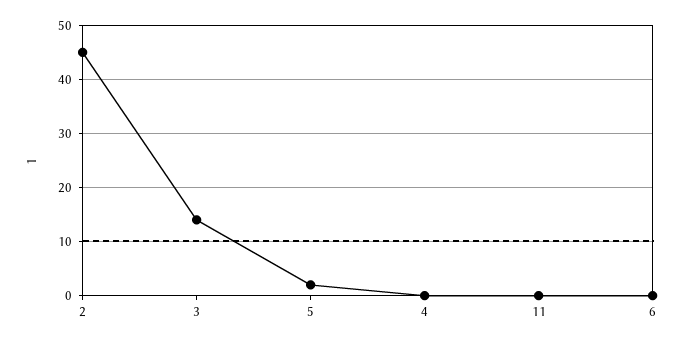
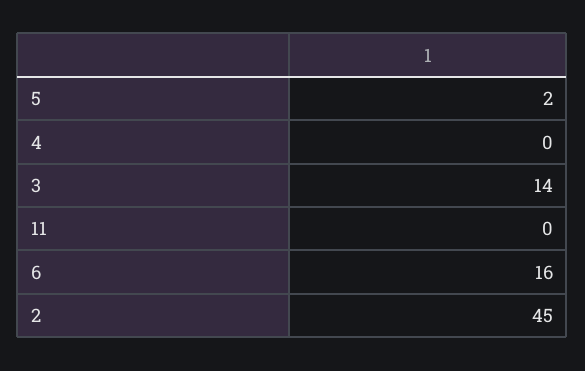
  {
    "2": 45,
    "3": 14,
    "5": 2,
    "4": 0,
    "11": 0,
-   "6": 0
+   "6": 16
  }

